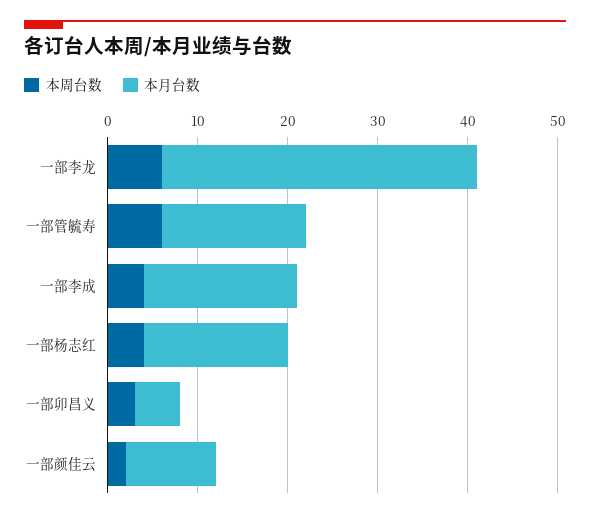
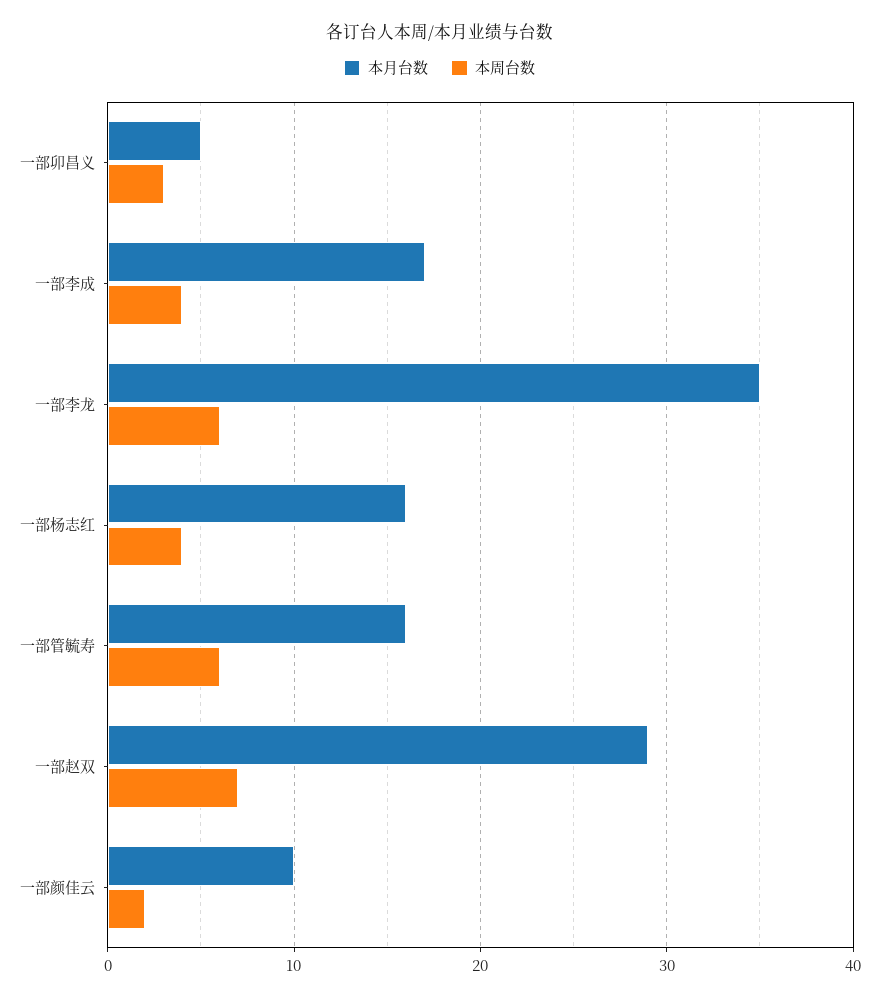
  {
    "本周台数": {
      "一部李龙": 6,
      "一部管毓寿": 6,
      "一部李成": 4,
      "一部杨志红": 4,
      "一部卯昌义": 3,
-     "一部颜佳云": 2
+     "一部颜佳云": 2,
+     "一部赵双": 7
    },
    "本月台数": {
      "一部李龙": 35,
      "一部管毓寿": 16,
      "一部李成": 17,
      "一部杨志红": 16,
      "一部卯昌义": 5,
-     "一部颜佳云": 10
+     "一部颜佳云": 10,
+     "一部赵双": 29
    }
  }

